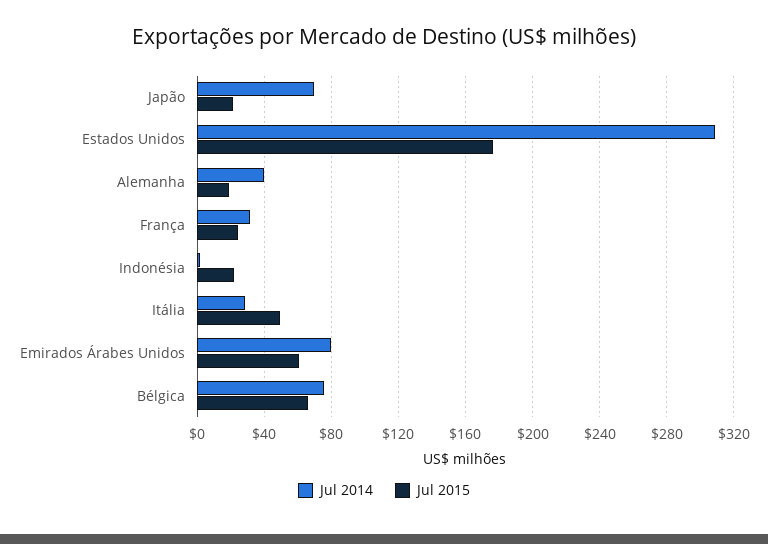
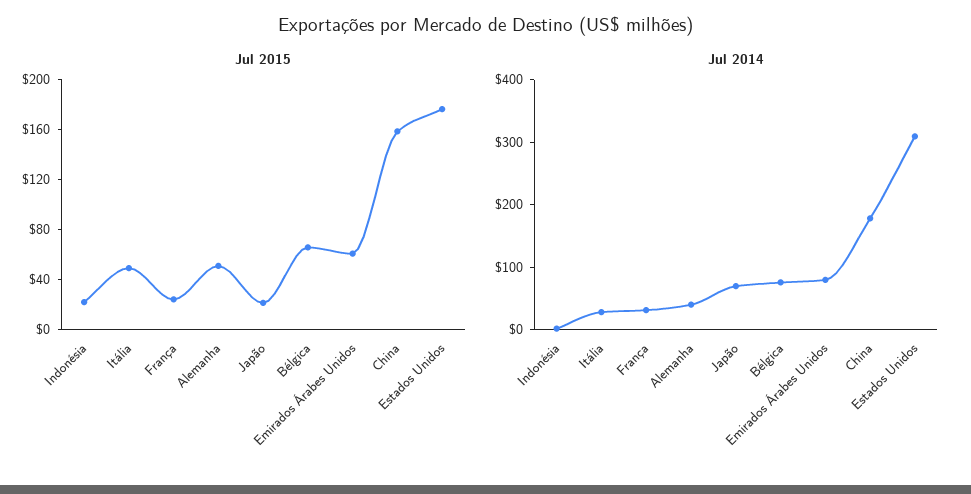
  {
    "Jul 2014": {
      "Japão": 70,
      "Estados Unidos": 310,
      "Alemanha": 40,
      "França": 30,
      "Indonésia": 0,
      "Itália": 30,
      "Emirados Árabes Unidos": 80,
-     "Bélgica": 75
+     "Bélgica": 75,
+     "China": 180
    },
    "Jul 2015": {
      "Japão": 20,
      "Estados Unidos": 175,
-     "Alemanha": 20,
+     "Alemanha": 50,
      "França": 25,
      "Indonésia": 20,
      "Itália": 50,
      "Emirados Árabes Unidos": 60,
-     "Bélgica": 65
+     "Bélgica": 65,
+     "China": 160
    }
  }

